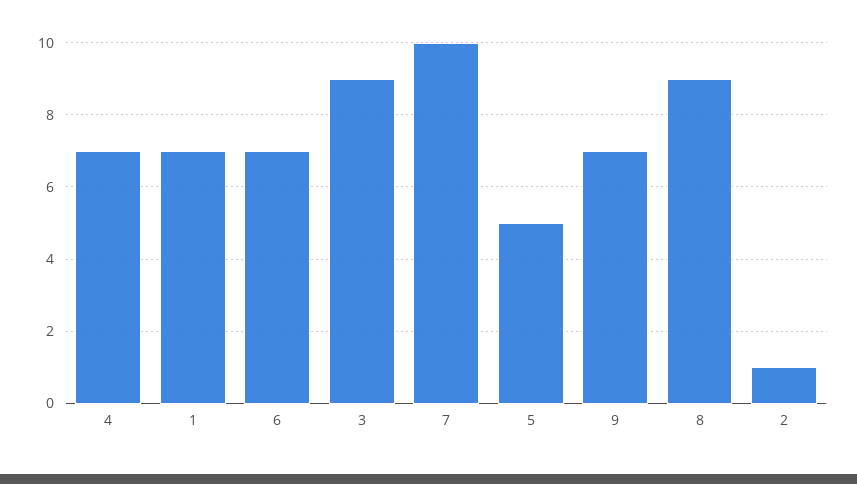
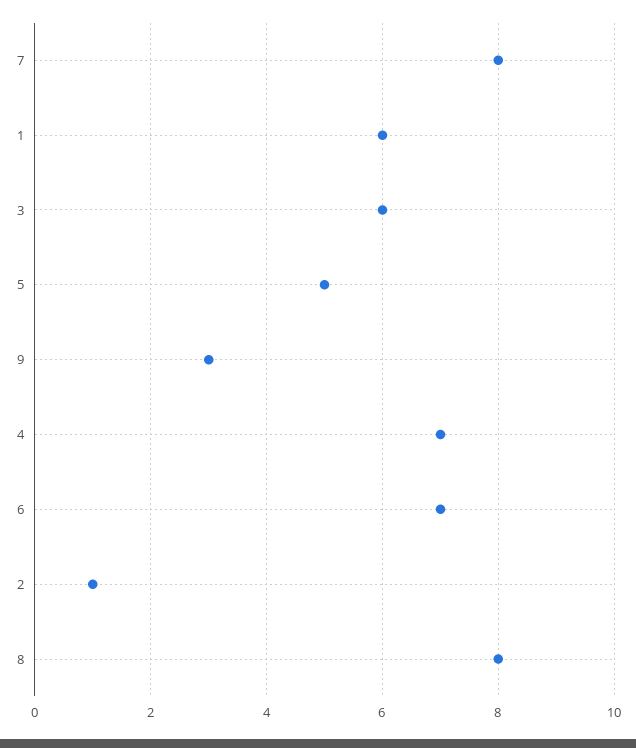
  {
    "4": 7,
-   "1": 7,
+   "1": 6,
    "6": 7,
-   "3": 9,
+   "3": 6,
-   "7": 10,
+   "7": 8,
    "5": 5,
-   "9": 7,
+   "9": 3,
-   "8": 9,
+   "8": 8,
    "2": 1
  }

